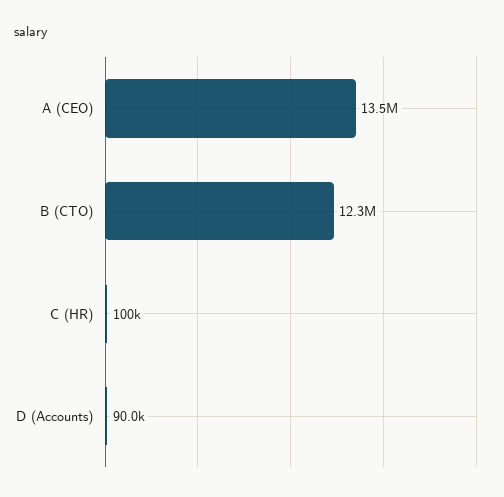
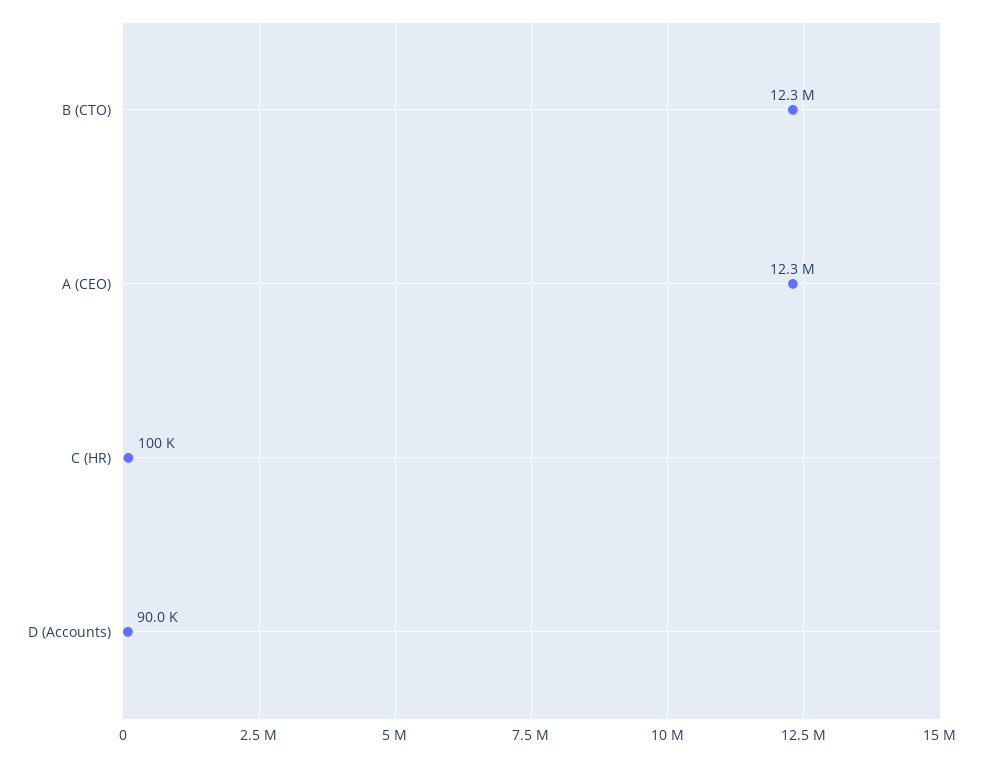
  {
-   "A (CEO)": 13500000,
+   "A (CEO)": 12300000,
    "B (CTO)": 12300000,
    "C (HR)": 100000,
    "D (Accounts)": 90000
  }

